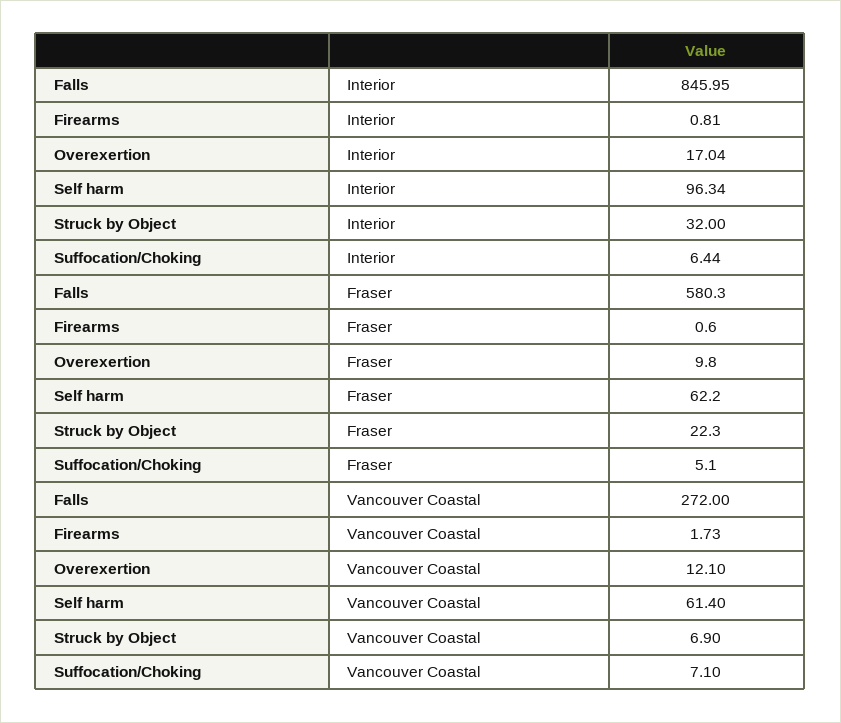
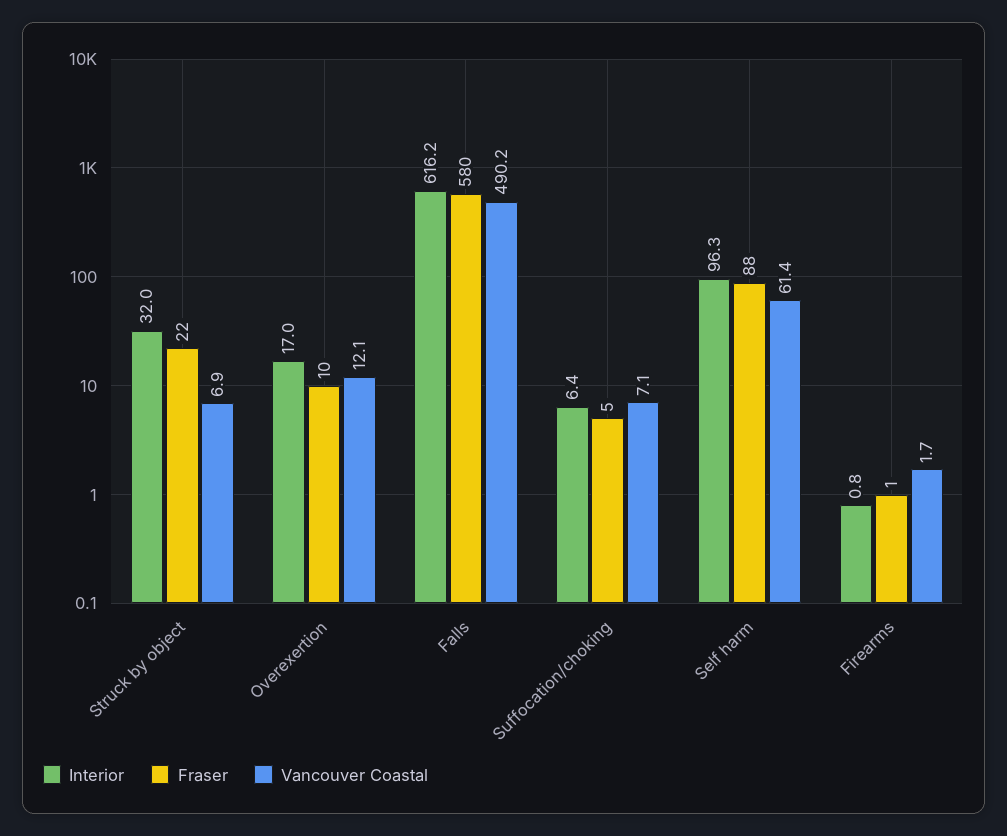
  {
    "Interior": {
-     "Falls": 845.95,
+     "Falls": 616.2,
      "Firearms": 0.81,
      "Overexertion": 17.04,
      "Self harm": 96.34,
      "Struck by Object": 32,
      "Suffocation/Choking": 6.44
    },
    "Fraser": {
      "Falls": 580.3,
      "Firearms": 0.6,
      "Overexertion": 9.8,
-     "Self harm": 62.2,
+     "Self harm": 88,
      "Struck by Object": 22.3,
      "Suffocation/Choking": 5.1
    },
    "Vancouver Coastal": {
-     "Falls": 272,
+     "Falls": 490.2,
      "Firearms": 1.73,
      "Overexertion": 12.1,
      "Self harm": 61.4,
      "Struck by Object": 6.9,
      "Suffocation/Choking": 7.1
    }
  }

